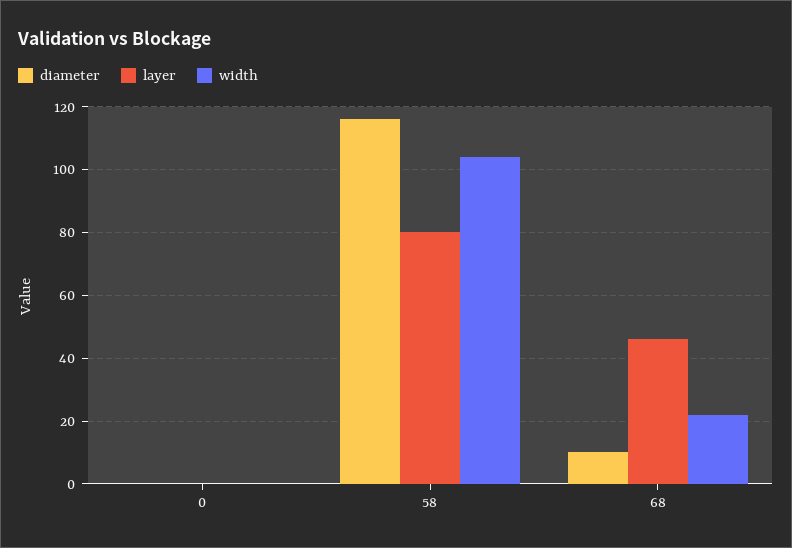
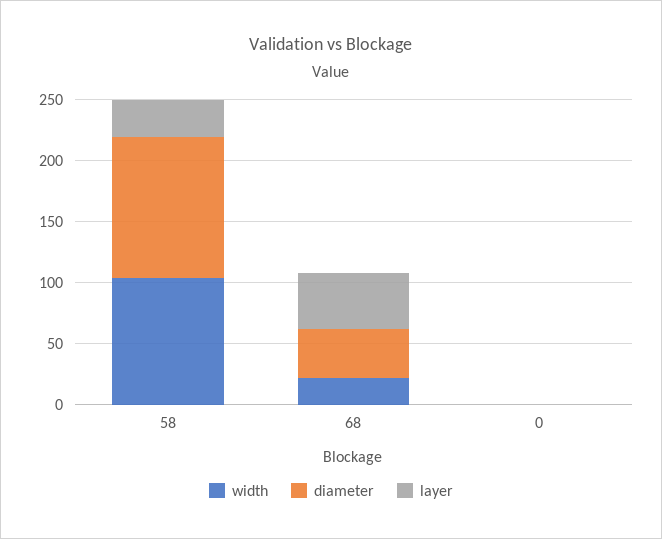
  {
    "diameter": {
      "0": 0,
      "58": 115,
-     "68": 10
+     "68": 40
    },
    "layer": {
      "0": 0,
-     "58": 80,
+     "58": 30,
      "68": 45
    },
    "width": {
      "0": 0,
      "58": 105,
      "68": 20
    }
  }

